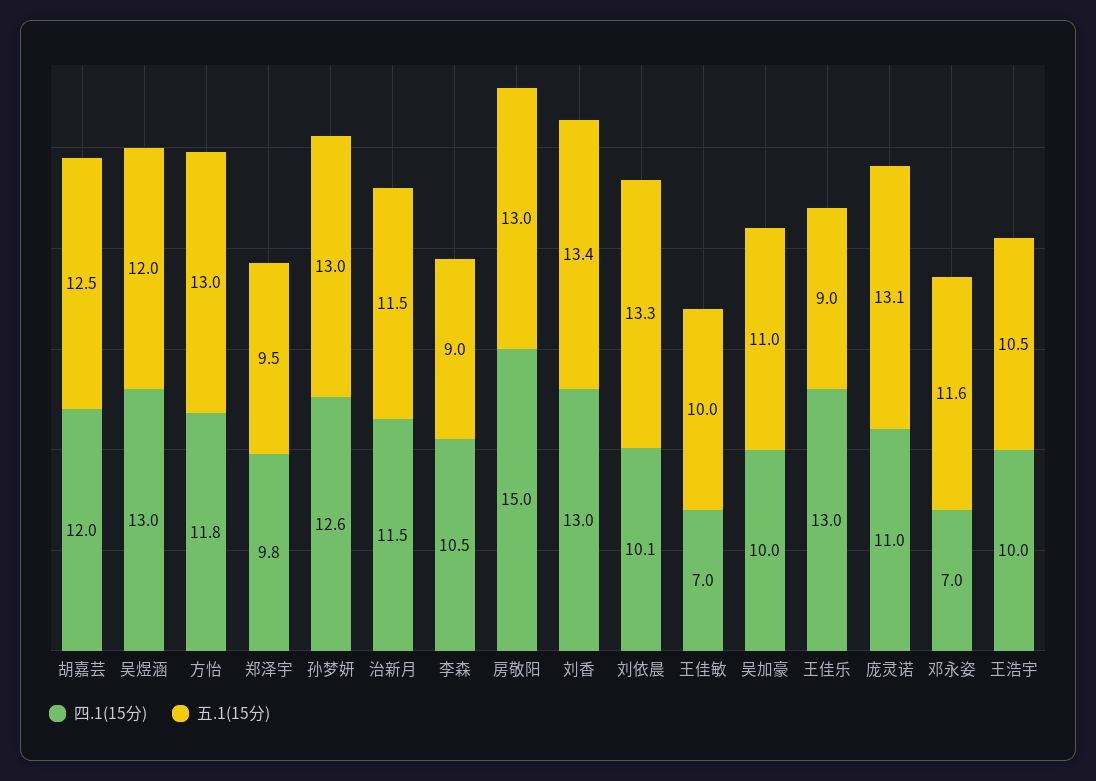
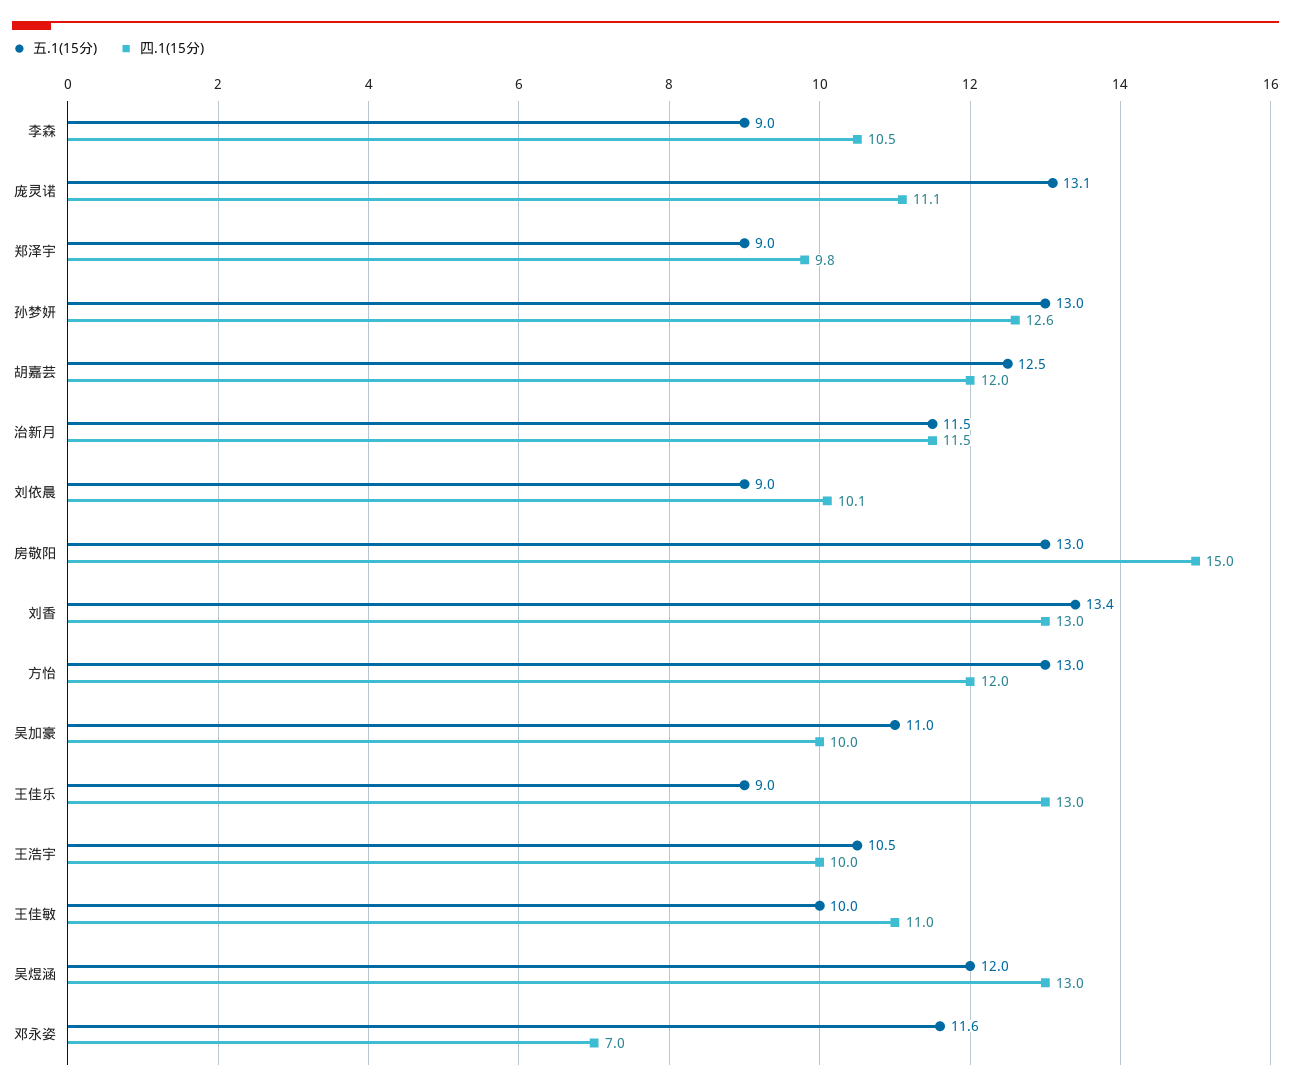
  {
    "四.1(15分)": {
      "胡嘉芸": 12,
      "吴煜涵": 13,
-     "方怡": 11.8,
+     "方怡": 12,
      "郑泽宇": 9.8,
      "孙梦妍": 12.6,
      "治新月": 11.5,
      "李森": 10.5,
      "房敬阳": 15,
      "刘香": 13,
      "刘依晨": 10.1,
-     "王佳敏": 7,
+     "王佳敏": 11,
      "吴加豪": 10,
      "王佳乐": 13,
-     "庞灵诺": 11,
+     "庞灵诺": 11.1,
      "邓永姿": 7,
      "王浩宇": 10
    },
    "五.1(15分)": {
      "胡嘉芸": 12.5,
      "吴煜涵": 12,
      "方怡": 13,
-     "郑泽宇": 9.5,
+     "郑泽宇": 9,
      "孙梦妍": 13,
      "治新月": 11.5,
      "李森": 9,
      "房敬阳": 13,
      "刘香": 13.4,
-     "刘依晨": 13.3,
+     "刘依晨": 9,
      "王佳敏": 10,
      "吴加豪": 11,
      "王佳乐": 9,
      "庞灵诺": 13.1,
      "邓永姿": 11.6,
      "王浩宇": 10.5
    }
  }

